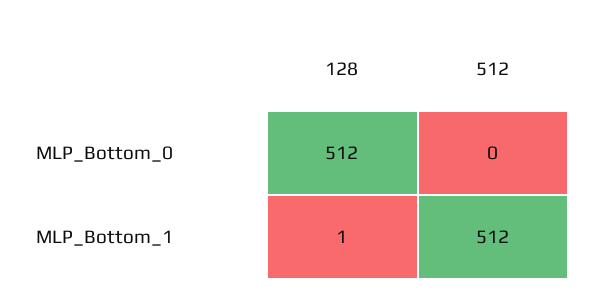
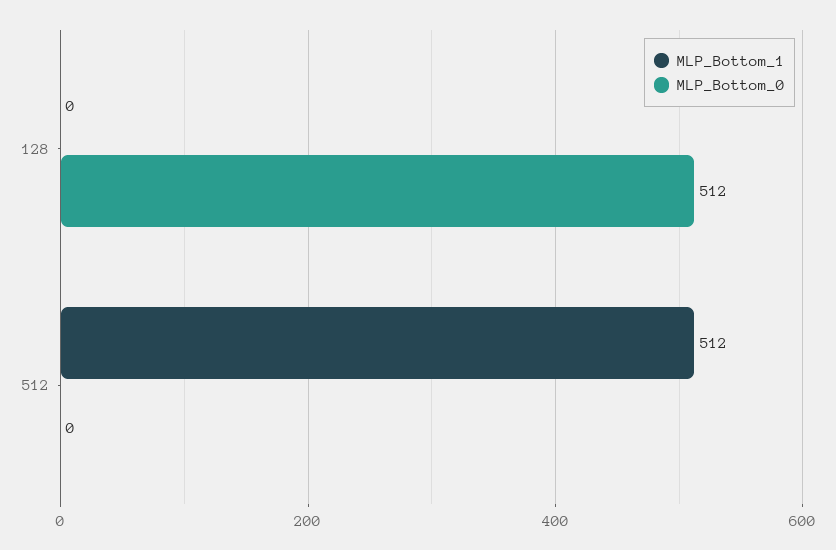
  {
    "MLP_Bottom_0": {
      "128": 512,
      "512": 0
    },
    "MLP_Bottom_1": {
-     "128": 1,
+     "128": 0,
      "512": 512
    }
  }

